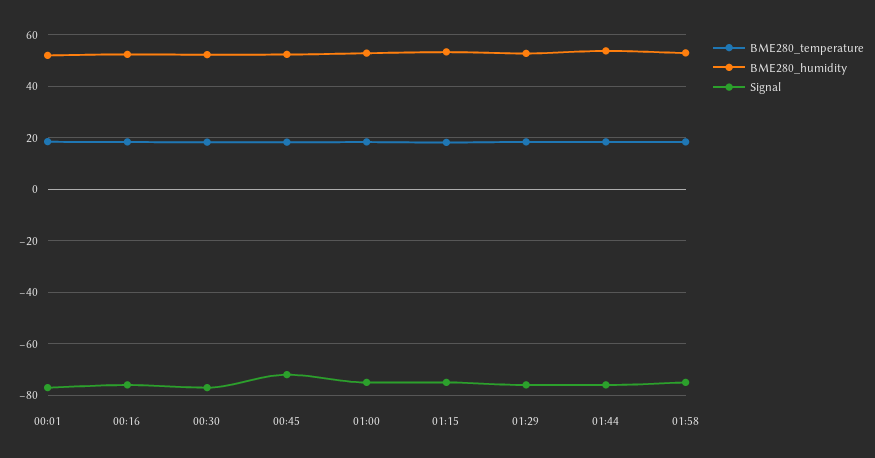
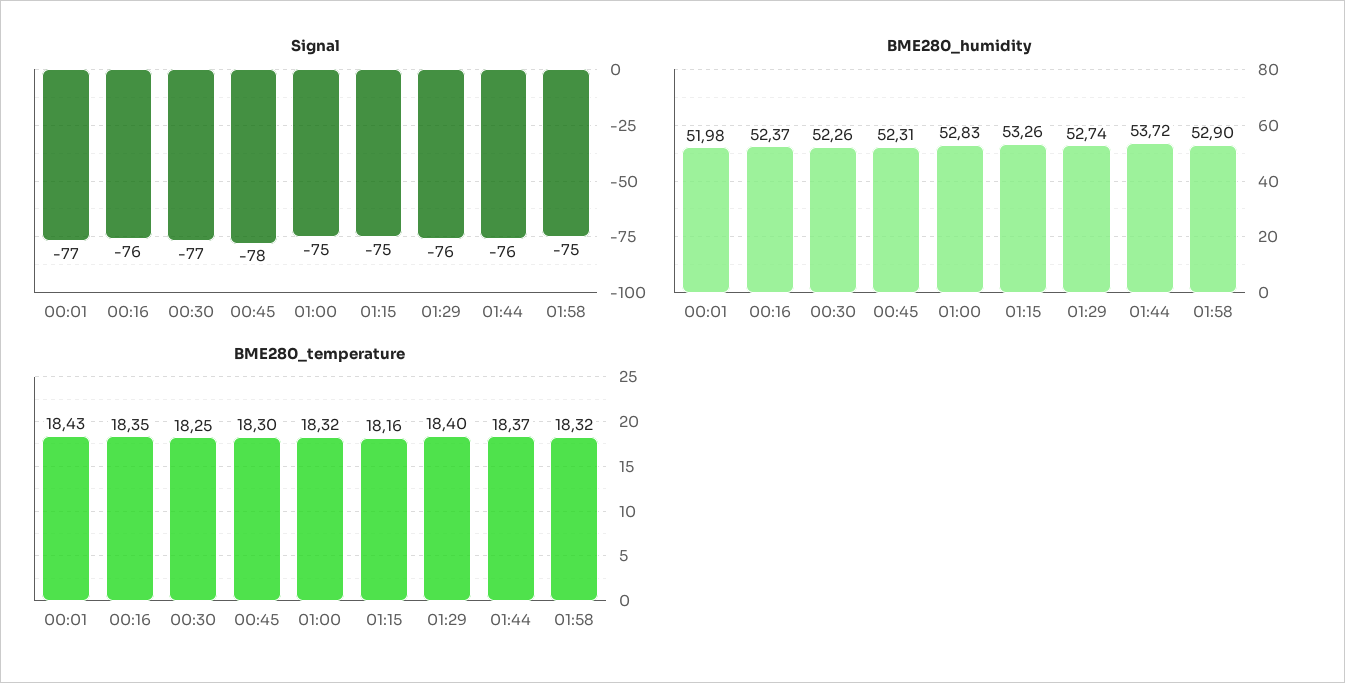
  {
    "BME280_temperature": {
      "00:01": 18.43,
      "00:16": 18.35,
      "00:30": 18.25,
      "00:45": 18.3,
      "01:00": 18.32,
      "01:15": 18.16,
      "01:29": 18.4,
      "01:44": 18.37,
      "01:58": 18.32
    },
    "BME280_humidity": {
      "00:01": 51.98,
      "00:16": 52.37,
      "00:30": 52.26,
      "00:45": 52.31,
      "01:00": 52.83,
      "01:15": 53.26,
      "01:29": 52.74,
      "01:44": 53.72,
      "01:58": 52.9
    },
    "Signal": {
      "00:01": -77,
      "00:16": -76,
      "00:30": -77,
-     "00:45": -72.5,
+     "00:45": -78,
      "01:00": -75,
      "01:15": -75,
      "01:29": -76,
      "01:44": -76,
      "01:58": -75
    }
  }

